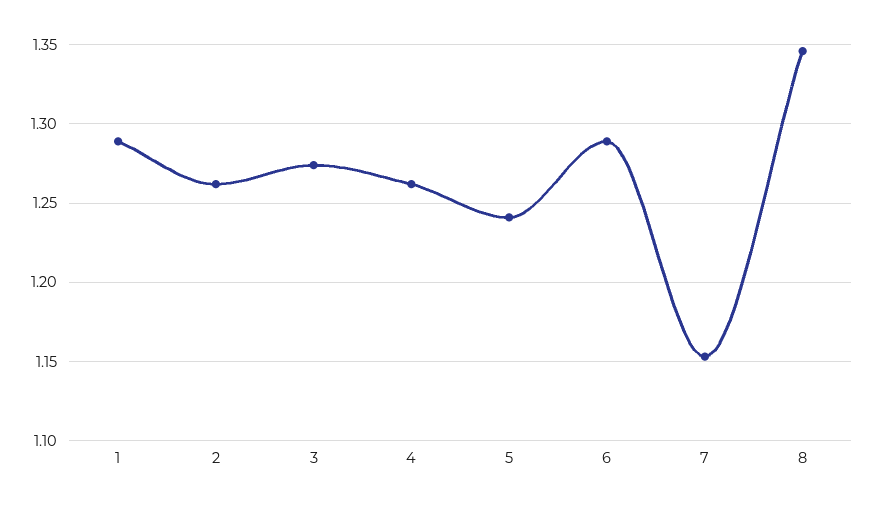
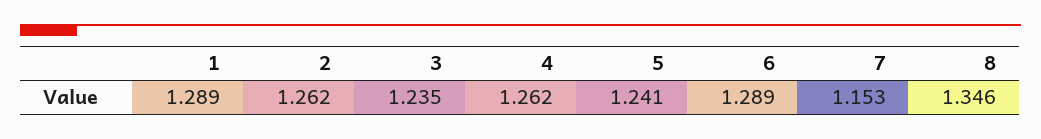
  {
    "1": 1.289,
    "2": 1.262,
-   "3": 1.275,
+   "3": 1.235,
    "4": 1.262,
    "5": 1.241,
    "6": 1.289,
    "7": 1.153,
    "8": 1.346
  }

